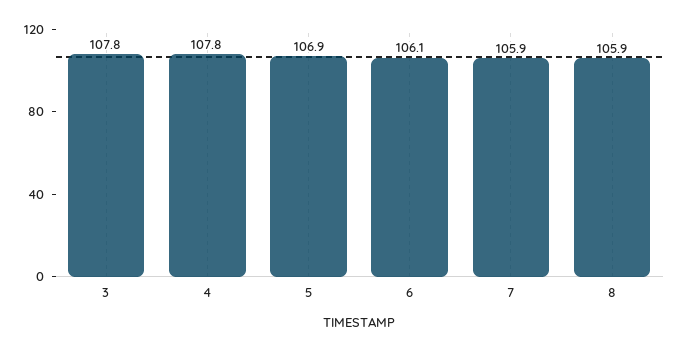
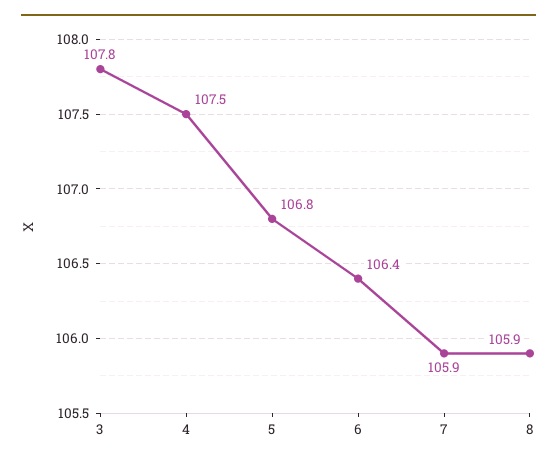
  {
    "3": 107.8,
-   "4": 107.8,
+   "4": 107.5,
-   "5": 106.9,
+   "5": 106.8,
-   "6": 106.1,
+   "6": 106.4,
    "7": 105.9,
    "8": 105.9
  }

